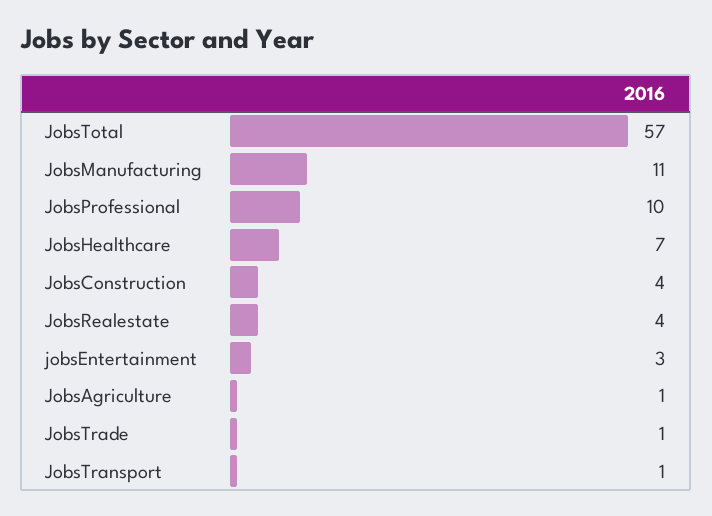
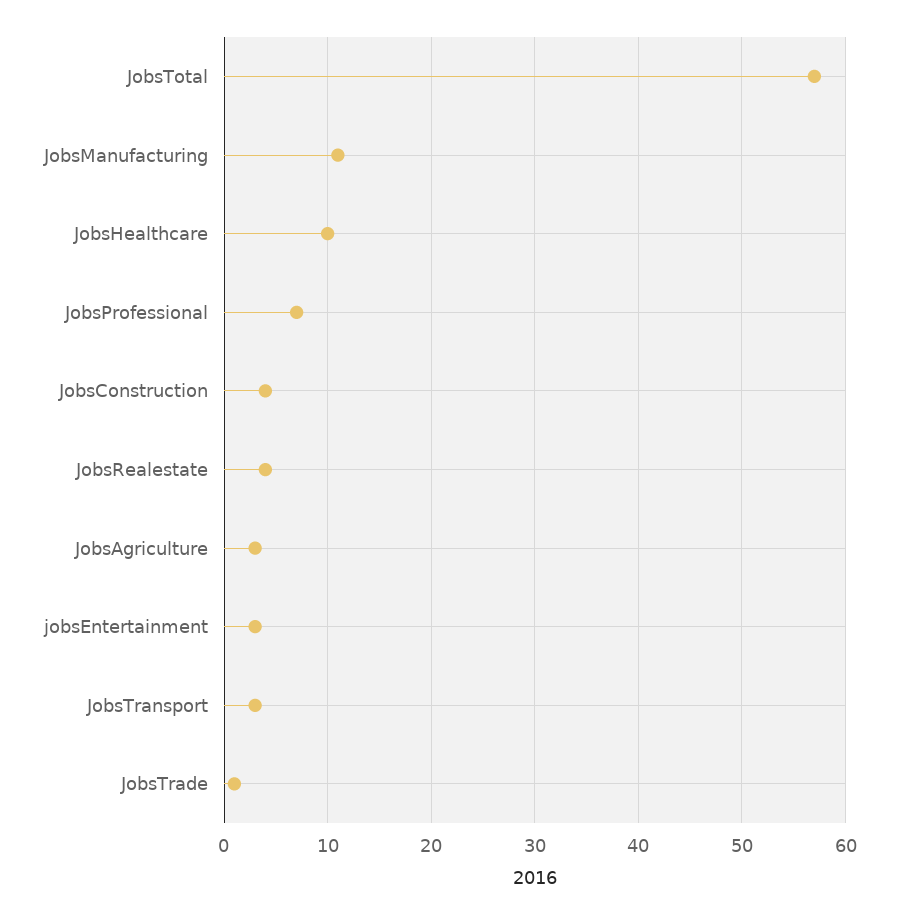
  {
    "JobsTotal": 57,
    "JobsManufacturing": 11,
-   "JobsProfessional": 10,
+   "JobsProfessional": 7,
-   "JobsHealthcare": 7,
+   "JobsHealthcare": 10,
    "JobsConstruction": 4,
    "JobsRealestate": 4,
    "jobsEntertainment": 3,
-   "JobsAgriculture": 1,
+   "JobsAgriculture": 3,
    "JobsTrade": 1,
-   "JobsTransport": 1
+   "JobsTransport": 3
  }

